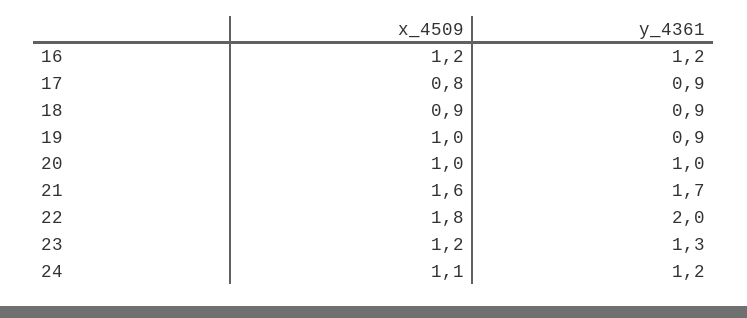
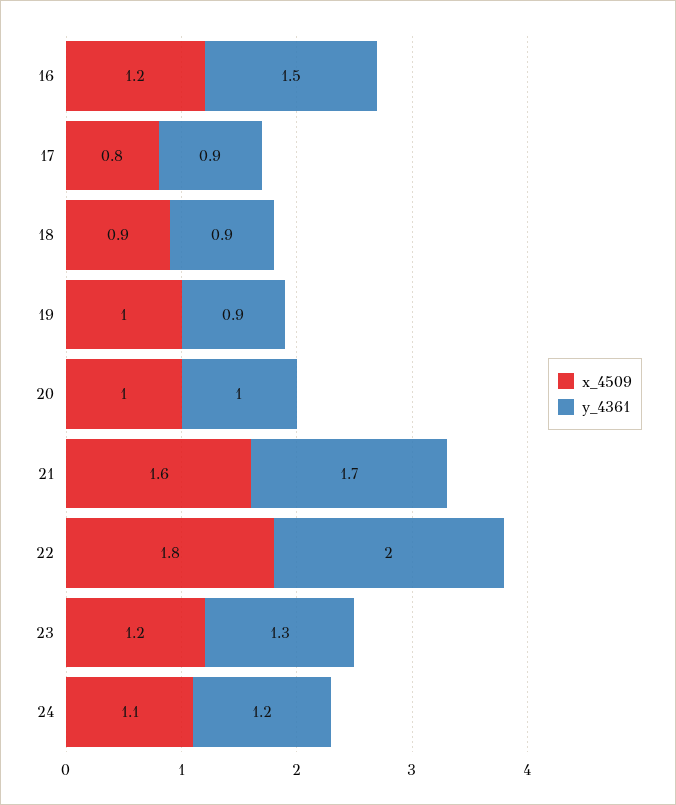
  {
    "x_4509": {
      "16": 1.2,
      "17": 0.8,
      "18": 0.9,
      "19": 1,
      "20": 1,
      "21": 1.6,
      "22": 1.8,
      "23": 1.2,
      "24": 1.1
    },
    "y_4361": {
-     "16": 1.2,
+     "16": 1.5,
      "17": 0.9,
      "18": 0.9,
      "19": 0.9,
      "20": 1,
      "21": 1.7,
      "22": 2,
      "23": 1.3,
      "24": 1.2
    }
  }

